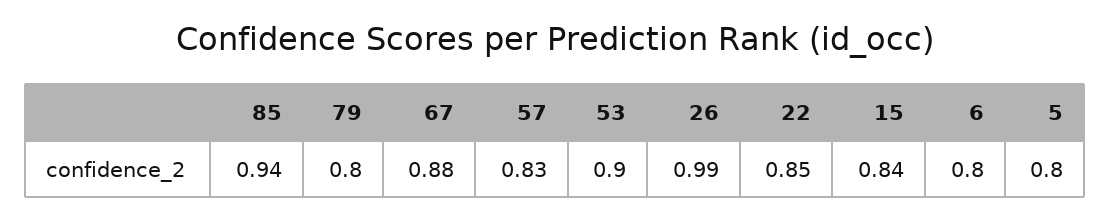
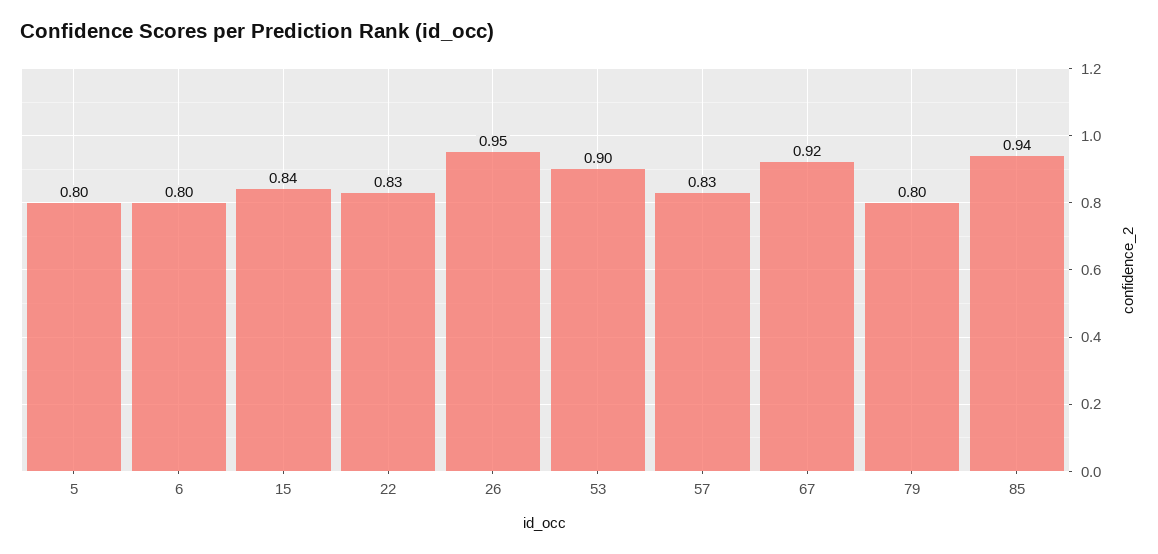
  {
    "85": 0.94,
    "79": 0.8,
-   "67": 0.88,
+   "67": 0.92,
    "57": 0.83,
    "53": 0.9,
-   "26": 0.99,
+   "26": 0.95,
-   "22": 0.85,
+   "22": 0.83,
    "15": 0.84,
    "6": 0.8,
    "5": 0.8
  }

